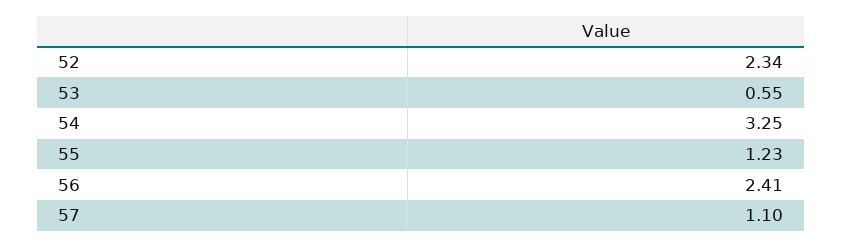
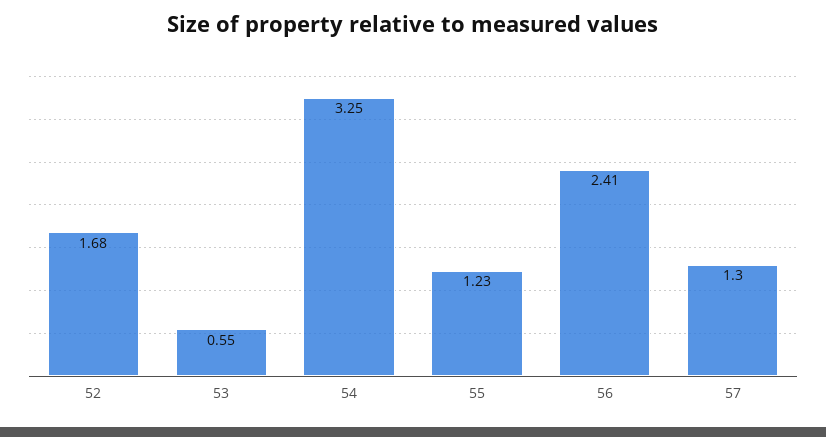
  {
-   "52": 2.34,
+   "52": 1.68,
    "53": 0.55,
    "54": 3.25,
    "55": 1.23,
    "56": 2.41,
-   "57": 1.1
+   "57": 1.3
  }

